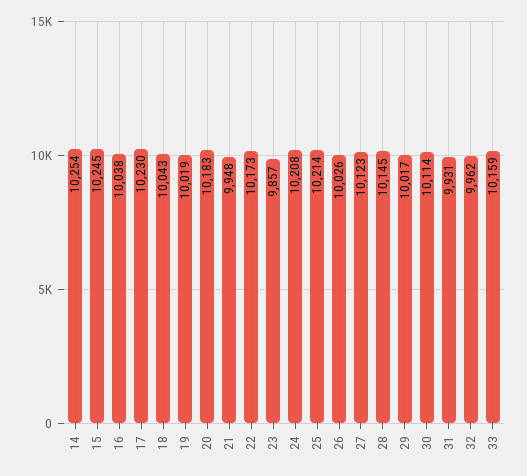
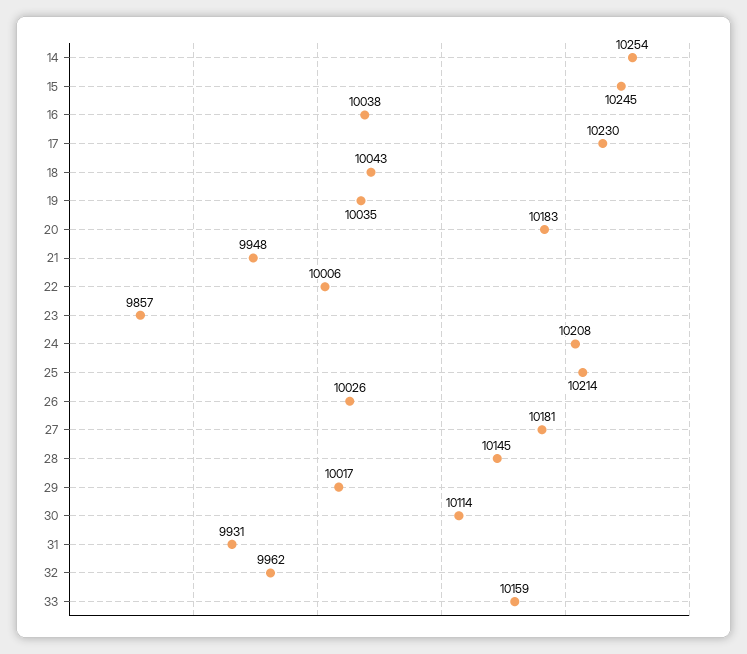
  {
    "14": 10254,
    "15": 10245,
    "16": 10038,
    "17": 10230,
    "18": 10043,
-   "19": 10019,
+   "19": 10035,
    "20": 10183,
    "21": 9948,
-   "22": 10173,
+   "22": 10006,
    "23": 9857,
    "24": 10208,
    "25": 10214,
    "26": 10026,
-   "27": 10123,
+   "27": 10181,
    "28": 10145,
    "29": 10017,
    "30": 10114,
    "31": 9931,
    "32": 9962,
    "33": 10159
  }

